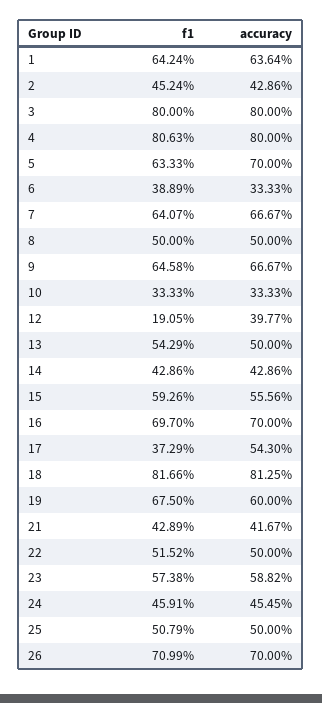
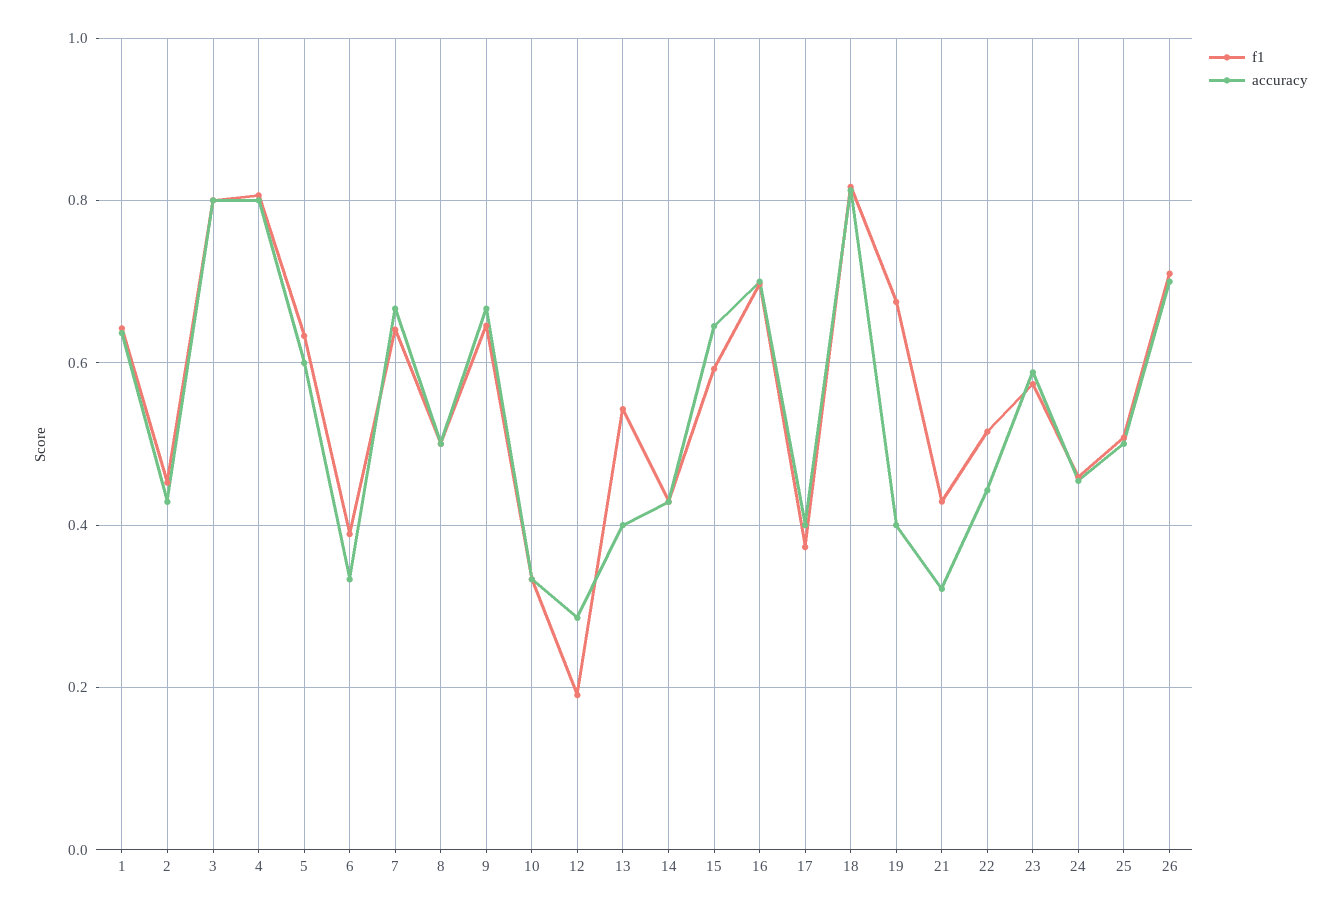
  {
    "f1": {
      "1": 0.6424,
      "2": 0.4524,
      "3": 0.8,
      "4": 0.8063,
      "5": 0.6333,
      "6": 0.3889,
      "7": 0.6407,
      "8": 0.5,
      "9": 0.6458,
      "10": 0.3333,
      "12": 0.1905,
      "13": 0.5429,
      "14": 0.4286,
      "15": 0.5926,
      "16": 0.697,
      "17": 0.3729,
      "18": 0.8166,
      "19": 0.675,
      "21": 0.4289,
      "22": 0.5152,
      "23": 0.5738,
      "24": 0.4591,
      "25": 0.5079,
      "26": 0.7099
    },
    "accuracy": {
      "1": 0.6364,
      "2": 0.4286,
      "3": 0.8,
      "4": 0.8,
-     "5": 0.7,
+     "5": 0.6,
      "6": 0.3333,
      "7": 0.6667,
      "8": 0.5,
      "9": 0.6667,
      "10": 0.3333,
-     "12": 0.3977,
+     "12": 0.28,
-     "13": 0.5,
+     "13": 0.4,
      "14": 0.4286,
-     "15": 0.5556,
+     "15": 0.64,
      "16": 0.7,
-     "17": 0.543,
+     "17": 0.4,
      "18": 0.8125,
-     "19": 0.6,
+     "19": 0.4,
-     "21": 0.4167,
+     "21": 0.32,
-     "22": 0.5,
+     "22": 0.44,
      "23": 0.5882,
      "24": 0.4545,
      "25": 0.5,
      "26": 0.7
    }
  }

